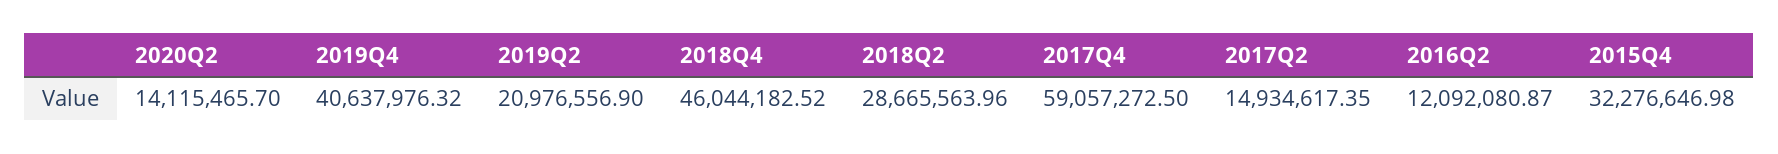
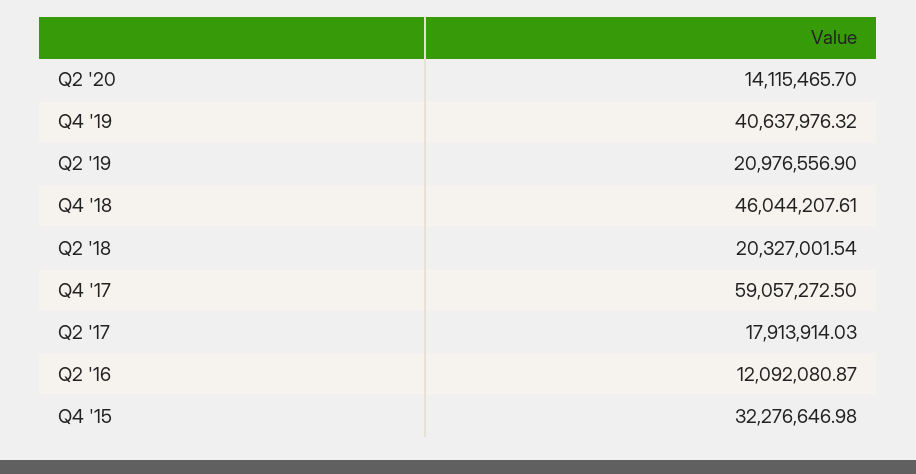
  {
    "2020Q2": 14115465.7,
    "2019Q4": 40637976.32,
    "2019Q2": 20976556.9,
-   "2018Q4": 46044182.52,
+   "2018Q4": 46044207.61,
-   "2018Q2": 28665563.96,
+   "2018Q2": 20327001.54,
    "2017Q4": 59057272.5,
-   "2017Q2": 14934617.35,
+   "2017Q2": 17913914.03,
    "2016Q2": 12092080.87,
    "2015Q4": 32276646.98
  }

